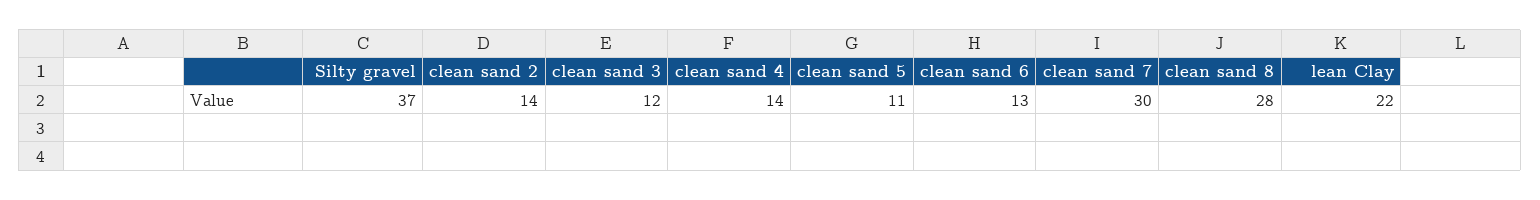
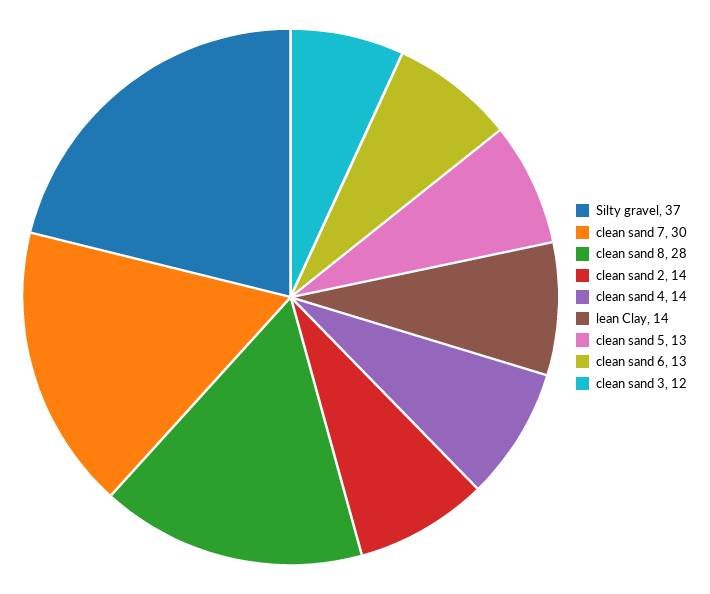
  {
    "Silty gravel": 37,
    "clean sand 2": 14,
    "clean sand 3": 12,
    "clean sand 4": 14,
-   "clean sand 5": 11,
+   "clean sand 5": 13,
    "clean sand 6": 13,
    "clean sand 7": 30,
    "clean sand 8": 28,
-   "lean Clay": 22
+   "lean Clay": 14
  }

